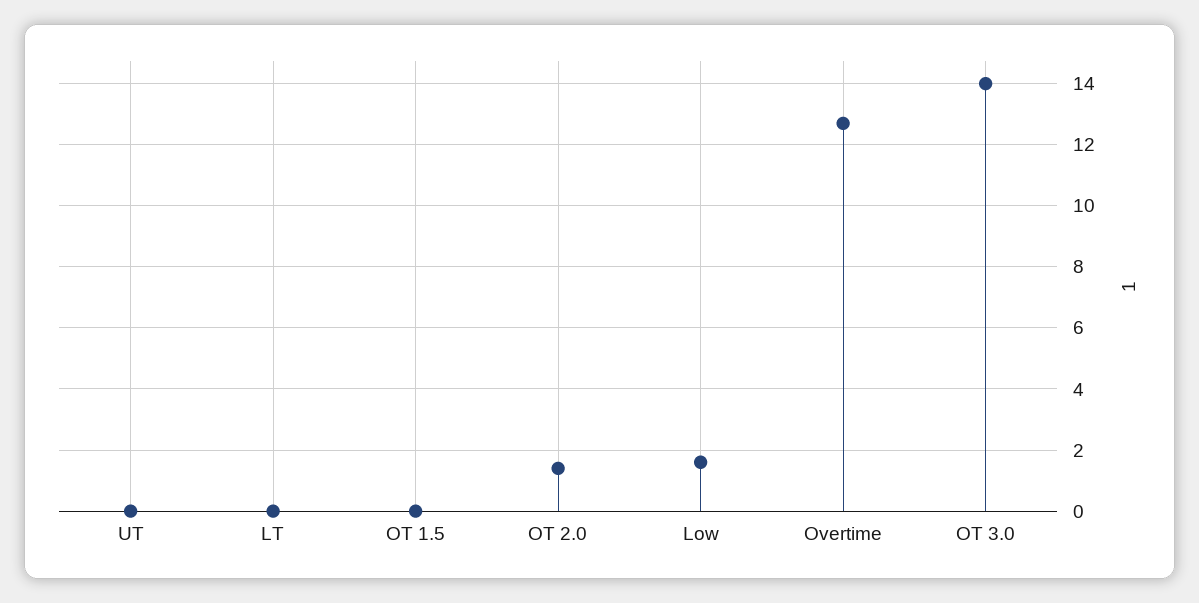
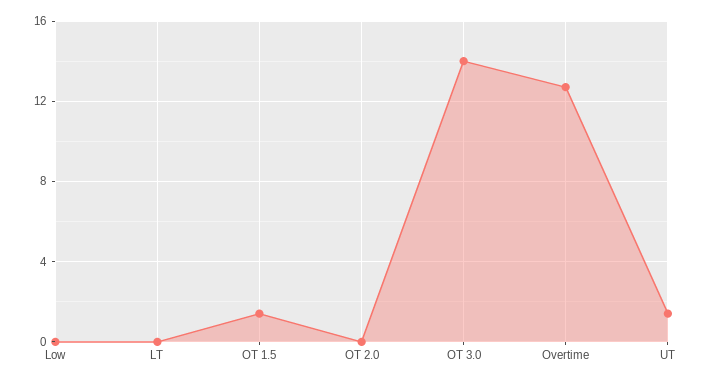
  {
-   "UT": 0,
+   "UT": 1.5,
    "LT": 0,
-   "OT 1.5": 0,
+   "OT 1.5": 1.5,
-   "OT 2.0": 1.5,
+   "OT 2.0": 0,
-   "Low": 1.5,
+   "Low": 0,
    "Overtime": 12.5,
    "OT 3.0": 14
  }

